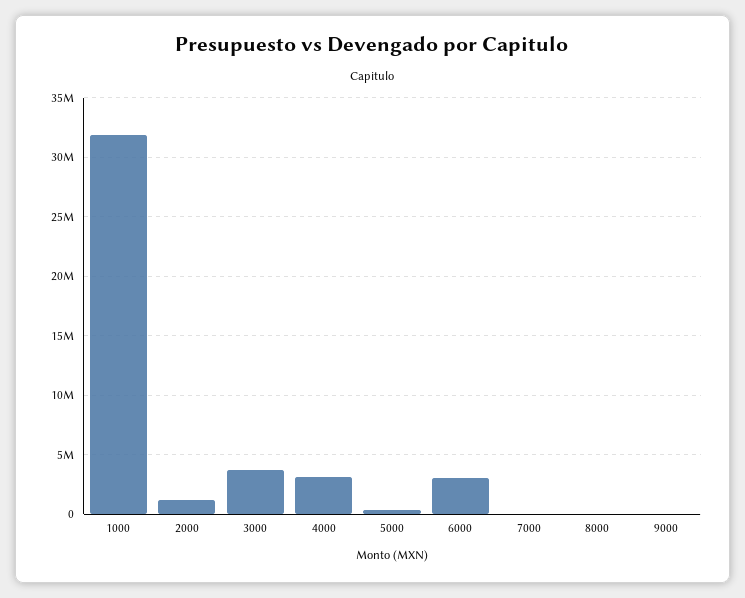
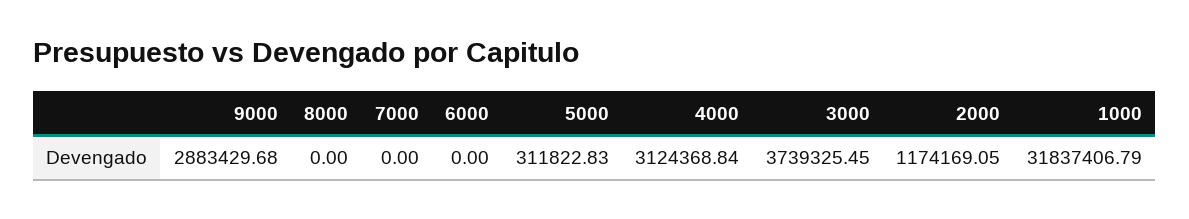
  {
    "1000": 31837406.79,
    "2000": 1174169.05,
    "3000": 3739325.45,
    "4000": 3124368.84,
    "5000": 311822.83,
-   "6000": 3000000,
+   "6000": 0,
    "7000": 0,
    "8000": 0,
-   "9000": 0
+   "9000": 2883429.68
  }

